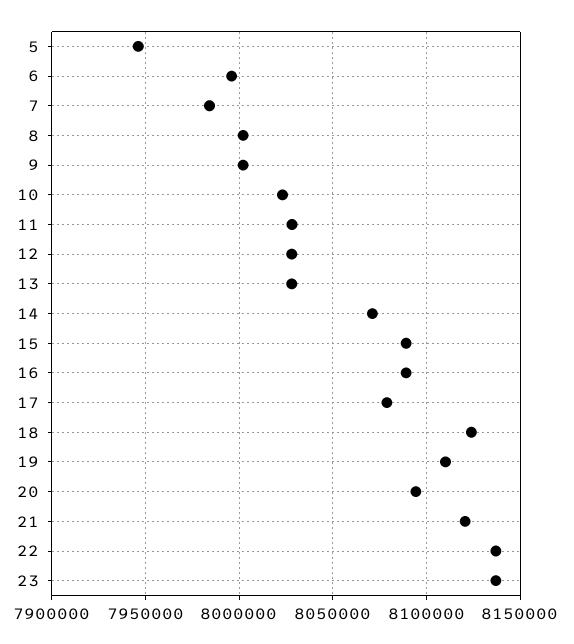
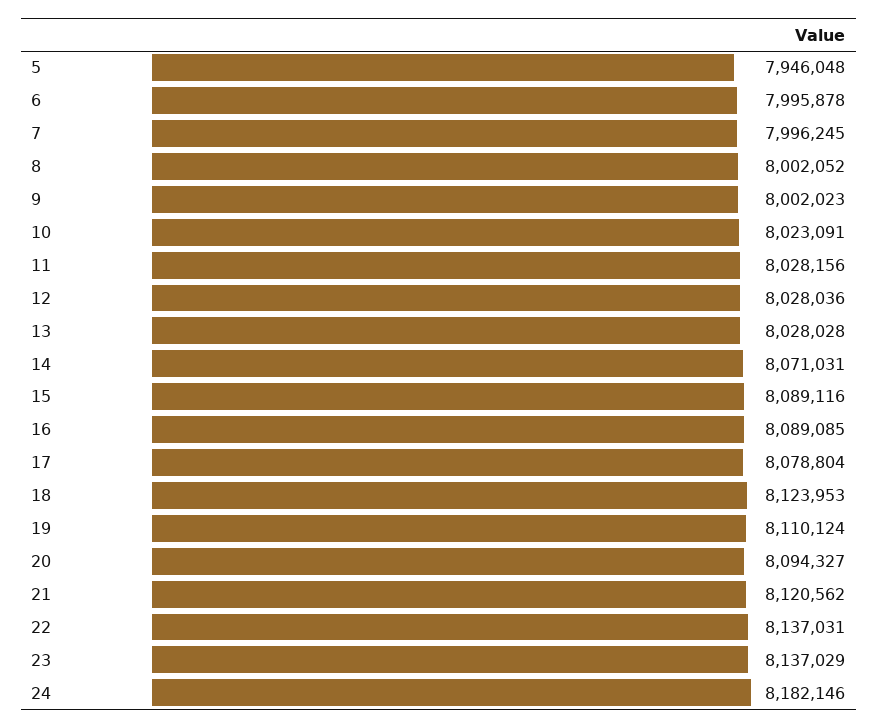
  {
    "5": 7946048,
    "6": 7995878,
-   "7": 7985000,
+   "7": 7996245,
    "8": 8002052,
    "9": 8002023,
    "10": 8023091,
    "11": 8028156,
    "12": 8028036,
    "13": 8028028,
    "14": 8071031,
    "15": 8089116,
    "16": 8089085,
    "17": 8078804,
    "18": 8123953,
    "19": 8110124,
    "20": 8094327,
    "21": 8120562,
    "22": 8137031,
-   "23": 8137029
+   "23": 8137029,
+   "24": 8182146
  }

